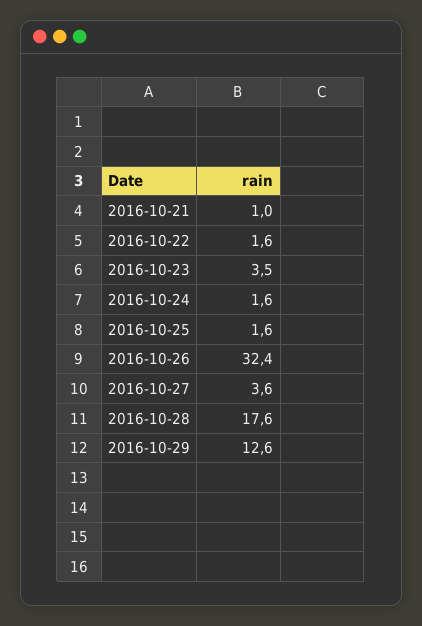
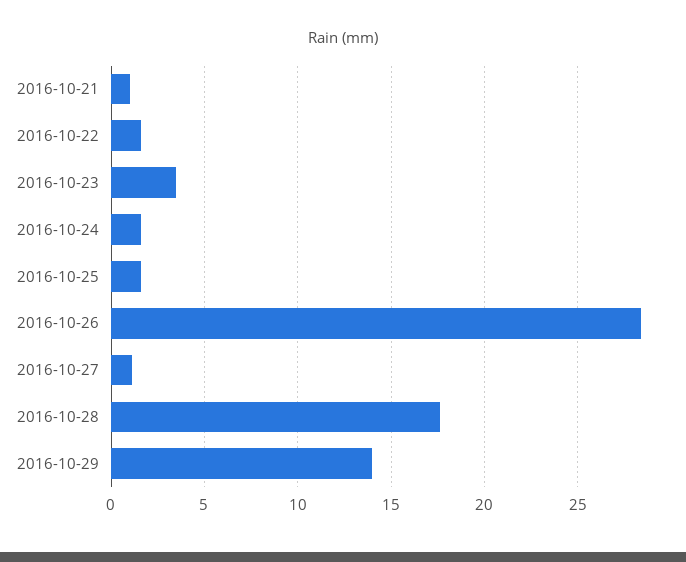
  {
    "2016-10-21": 1,
    "2016-10-22": 1.6,
    "2016-10-23": 3.5,
    "2016-10-24": 1.6,
    "2016-10-25": 1.6,
-   "2016-10-26": 32.4,
+   "2016-10-26": 28.5,
-   "2016-10-27": 3.6,
+   "2016-10-27": 1,
    "2016-10-28": 17.6,
-   "2016-10-29": 12.6
+   "2016-10-29": 14
  }

